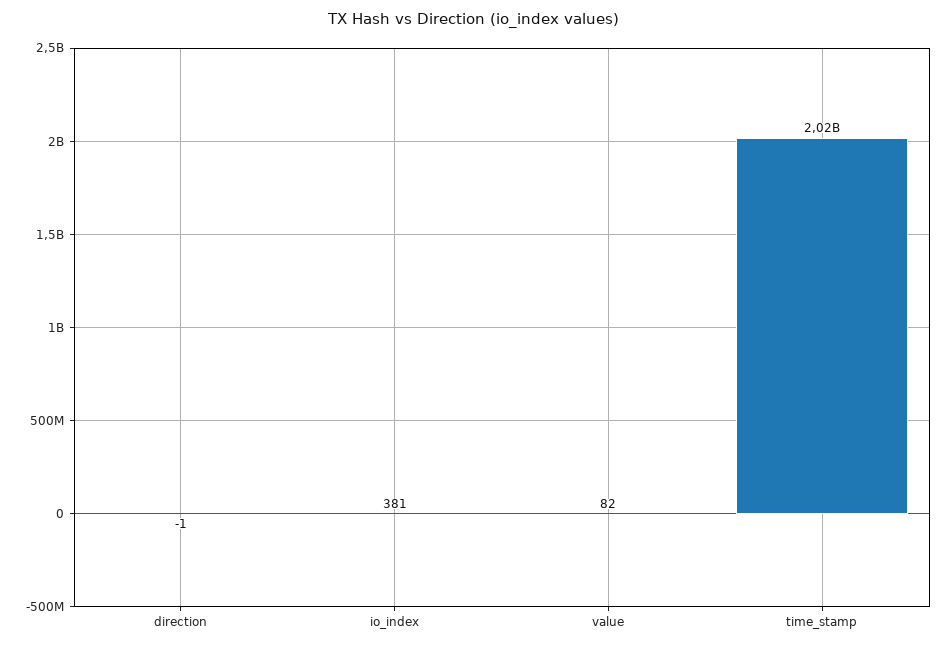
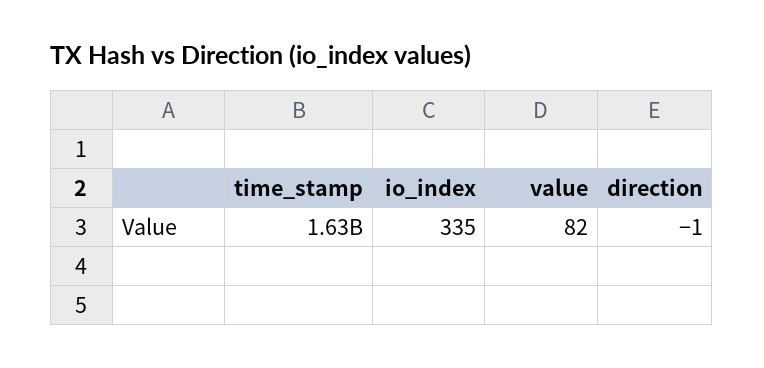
  {
    "direction": -1,
-   "io_index": 381,
+   "io_index": 335,
    "value": 82,
-   "time_stamp": 2020000000
+   "time_stamp": 1630000000
  }

